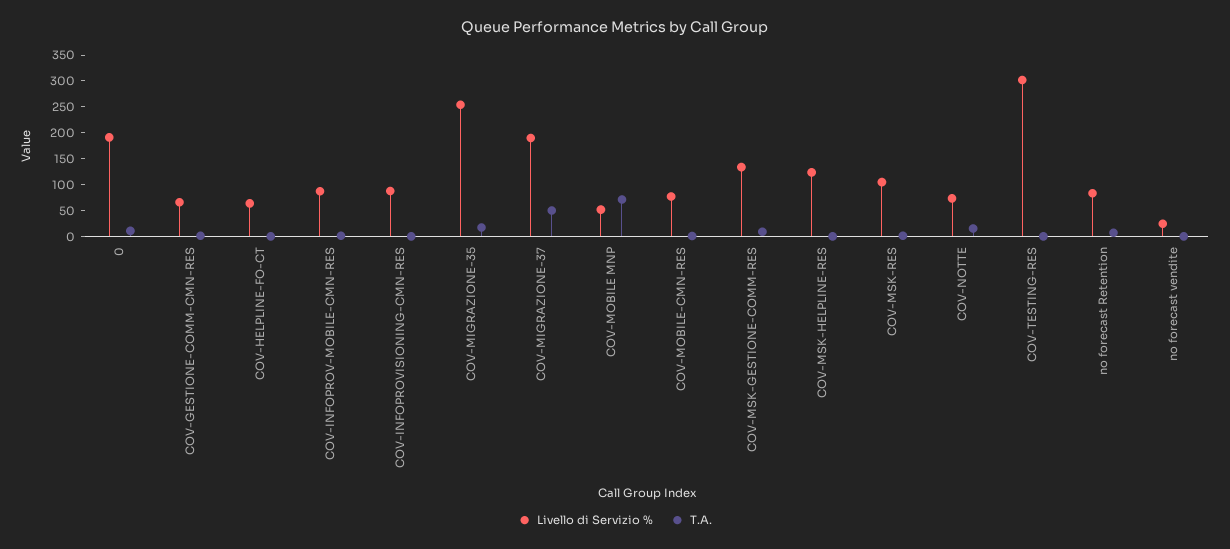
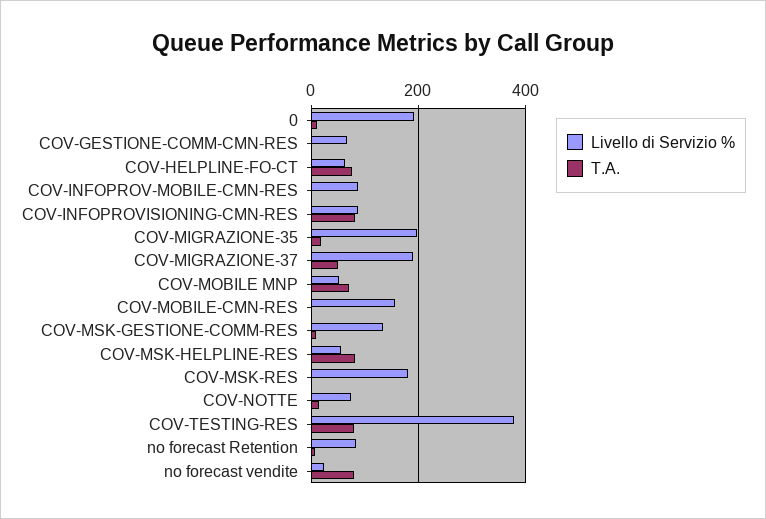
  {
    "Livello di Servizio %": {
      "0": 200,
      "COV-GESTIONE-COMM-CMN-RES": 60,
      "COV-HELPLINE-FO-CT": 60,
      "COV-INFOPROV-MOBILE-CMN-RES": 80,
      "COV-INFOPROVISIONING-CMN-RES": 80,
-     "COV-MIGRAZIONE-35": 250,
+     "COV-MIGRAZIONE-35": 200,
      "COV-MIGRAZIONE-37": 200,
      "COV-MOBILE MNP": 60,
-     "COV-MOBILE-CMN-RES": 75,
+     "COV-MOBILE-CMN-RES": 160,
      "COV-MSK-GESTIONE-COMM-RES": 140,
-     "COV-MSK-HELPLINE-RES": 125,
+     "COV-MSK-HELPLINE-RES": 60,
-     "COV-MSK-RES": 100,
+     "COV-MSK-RES": 180,
      "COV-NOTTE": 80,
-     "COV-TESTING-RES": 300,
+     "COV-TESTING-RES": 380,
      "no forecast Retention": 80,
      "no forecast vendite": 20
    },
    "T.A.": {
      "0": 20,
      "COV-GESTIONE-COMM-CMN-RES": 0,
-     "COV-HELPLINE-FO-CT": 0,
+     "COV-HELPLINE-FO-CT": 80,
      "COV-INFOPROV-MOBILE-CMN-RES": 0,
-     "COV-INFOPROVISIONING-CMN-RES": 0,
+     "COV-INFOPROVISIONING-CMN-RES": 80,
      "COV-MIGRAZIONE-35": 20,
      "COV-MIGRAZIONE-37": 60,
      "COV-MOBILE MNP": 80,
      "COV-MOBILE-CMN-RES": 0,
      "COV-MSK-GESTIONE-COMM-RES": 0,
-     "COV-MSK-HELPLINE-RES": 0,
+     "COV-MSK-HELPLINE-RES": 80,
      "COV-MSK-RES": 0,
      "COV-NOTTE": 20,
-     "COV-TESTING-RES": 0,
+     "COV-TESTING-RES": 80,
      "no forecast Retention": 0,
-     "no forecast vendite": 0
+     "no forecast vendite": 80
    }
  }

